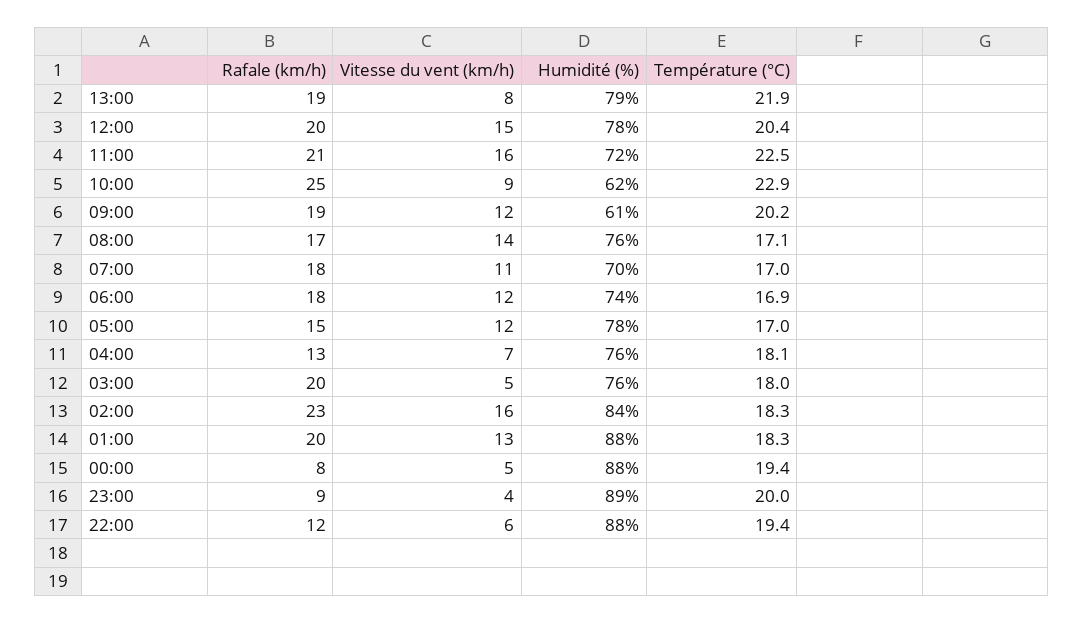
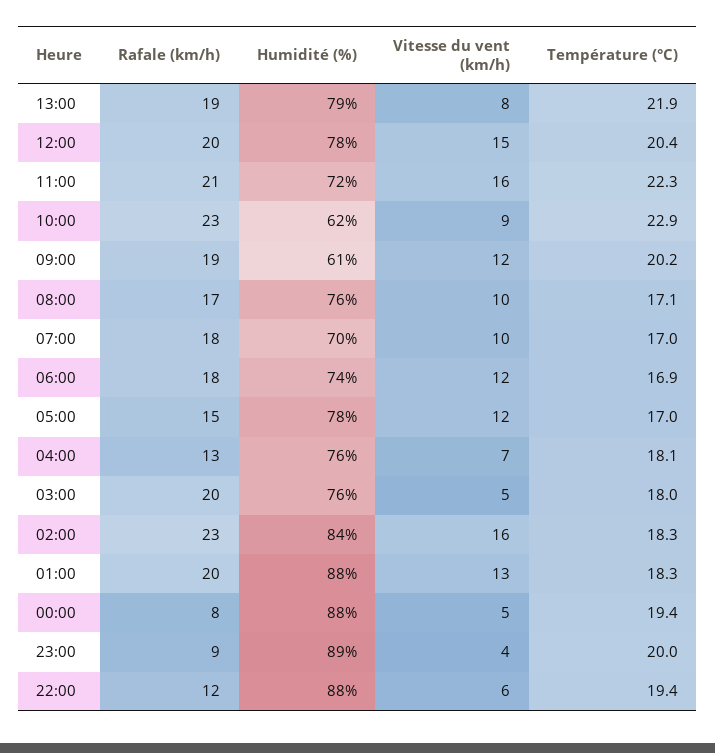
  {
    "Rafale (km/h)": {
      "13:00": 19,
      "12:00": 20,
      "11:00": 21,
-     "10:00": 25,
+     "10:00": 23,
      "09:00": 19,
      "08:00": 17,
      "07:00": 18,
      "06:00": 18,
      "05:00": 15,
      "04:00": 13,
      "03:00": 20,
      "02:00": 23,
      "01:00": 20,
      "00:00": 8,
      "23:00": 9,
      "22:00": 12
    },
    "Vitesse du vent (km/h)": {
      "13:00": 8,
      "12:00": 15,
      "11:00": 16,
      "10:00": 9,
      "09:00": 12,
-     "08:00": 14,
+     "08:00": 10,
-     "07:00": 11,
+     "07:00": 10,
      "06:00": 12,
      "05:00": 12,
      "04:00": 7,
      "03:00": 5,
      "02:00": 16,
      "01:00": 13,
      "00:00": 5,
      "23:00": 4,
      "22:00": 6
    },
    "Humidité (%)": {
      "13:00": 79,
      "12:00": 78,
      "11:00": 72,
      "10:00": 62,
      "09:00": 61,
      "08:00": 76,
      "07:00": 70,
      "06:00": 74,
      "05:00": 78,
      "04:00": 76,
      "03:00": 76,
      "02:00": 84,
      "01:00": 88,
      "00:00": 88,
      "23:00": 89,
      "22:00": 88
    },
    "Température (°C)": {
      "13:00": 21.9,
      "12:00": 20.4,
-     "11:00": 22.5,
+     "11:00": 22.3,
      "10:00": 22.9,
      "09:00": 20.2,
      "08:00": 17.1,
      "07:00": 17,
      "06:00": 16.9,
      "05:00": 17,
      "04:00": 18.1,
      "03:00": 18,
      "02:00": 18.3,
      "01:00": 18.3,
      "00:00": 19.4,
      "23:00": 20,
      "22:00": 19.4
    }
  }

